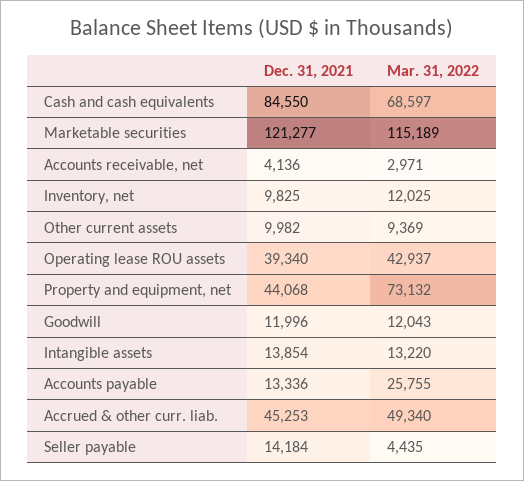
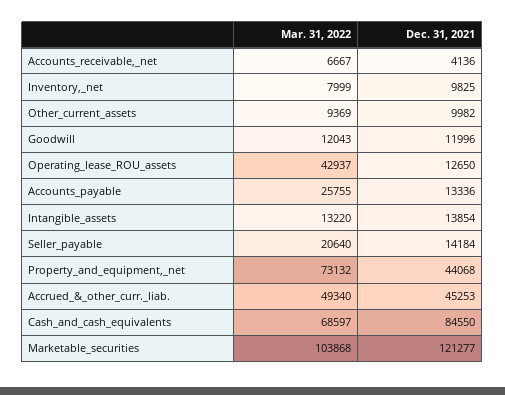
  {
    "Dec. 31, 2021": {
      "Cash and cash equivalents": 84550,
      "Marketable securities": 121277,
      "Accounts receivable, net": 4136,
      "Inventory, net": 9825,
      "Other current assets": 9982,
-     "Operating lease ROU assets": 39340,
+     "Operating lease ROU assets": 12650,
      "Property and equipment, net": 44068,
      "Goodwill": 11996,
      "Intangible assets": 13854,
      "Accounts payable": 13336,
      "Accrued & other curr. liab.": 45253,
      "Seller payable": 14184
    },
    "Mar. 31, 2022": {
      "Cash and cash equivalents": 68597,
-     "Marketable securities": 115189,
+     "Marketable securities": 103868,
-     "Accounts receivable, net": 2971,
+     "Accounts receivable, net": 6667,
-     "Inventory, net": 12025,
+     "Inventory, net": 7999,
      "Other current assets": 9369,
      "Operating lease ROU assets": 42937,
      "Property and equipment, net": 73132,
      "Goodwill": 12043,
      "Intangible assets": 13220,
      "Accounts payable": 25755,
      "Accrued & other curr. liab.": 49340,
-     "Seller payable": 4435
+     "Seller payable": 20640
    }
  }

